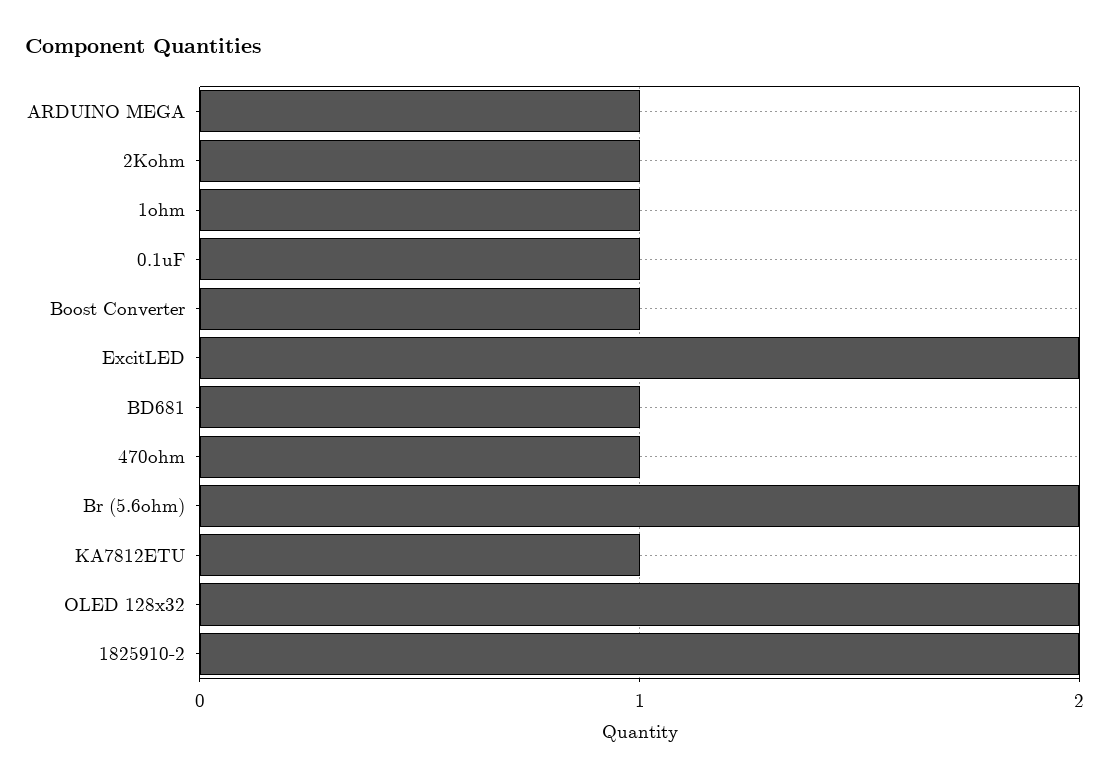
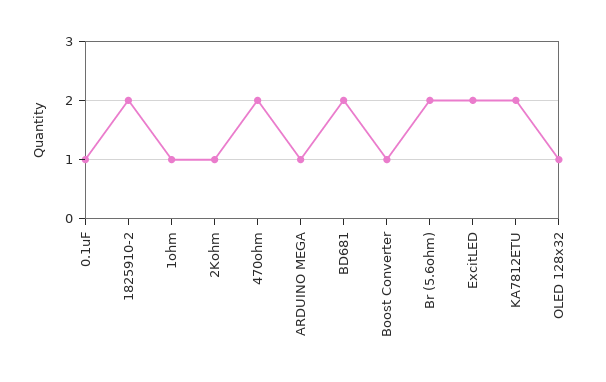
  {
    "ARDUINO MEGA": 1,
    "2Kohm": 1,
    "1ohm": 1,
    "0.1uF": 1,
    "Boost Converter": 1,
    "ExcitLED": 2,
-   "BD681": 1,
+   "BD681": 2,
-   "470ohm": 1,
+   "470ohm": 2,
    "Br (5.6ohm)": 2,
-   "KA7812ETU": 1,
+   "KA7812ETU": 2,
-   "OLED 128x32": 2,
+   "OLED 128x32": 1,
    "1825910-2": 2
  }

